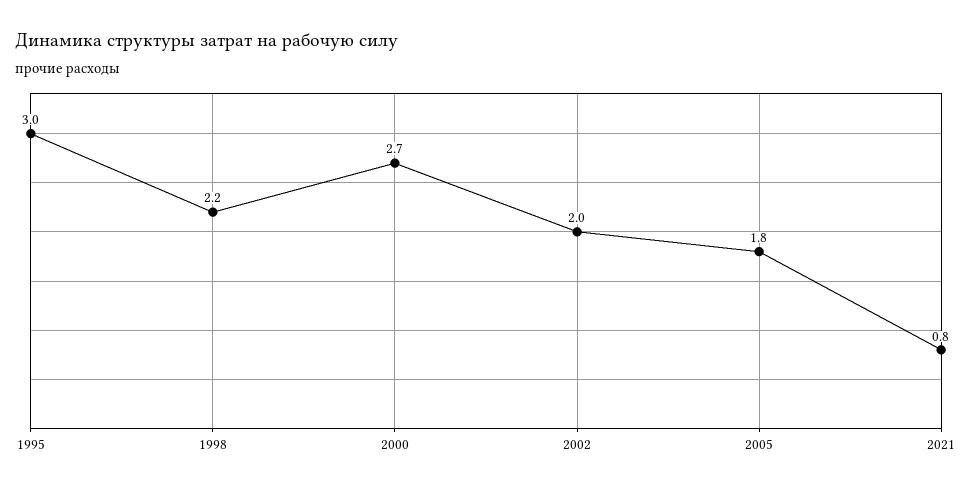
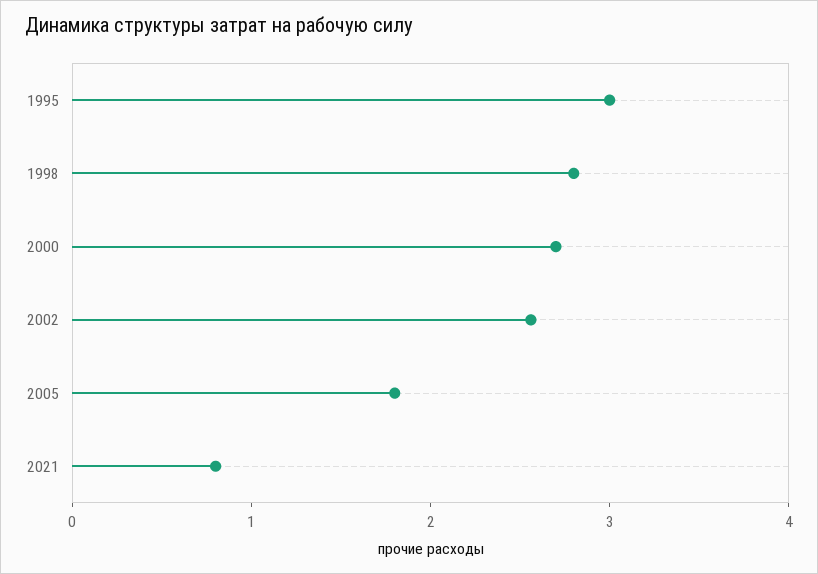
  {
    "1995": 3,
-   "1998": 2.2,
+   "1998": 2.8,
    "2000": 2.7,
-   "2002": 2,
+   "2002": 2.6,
    "2005": 1.8,
    "2021": 0.8
  }

